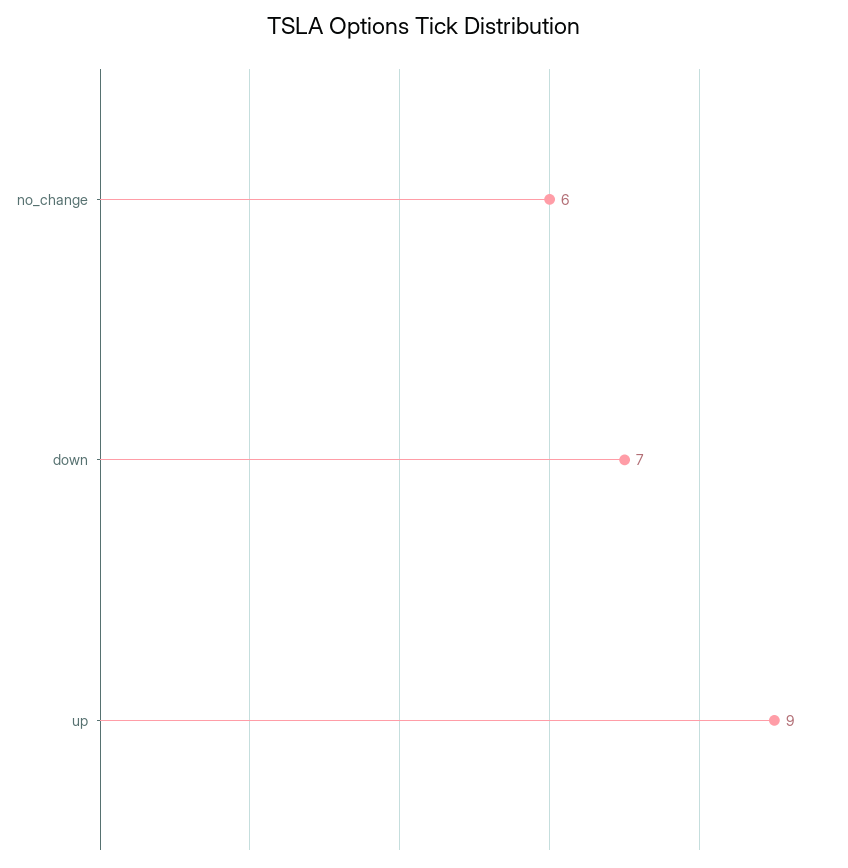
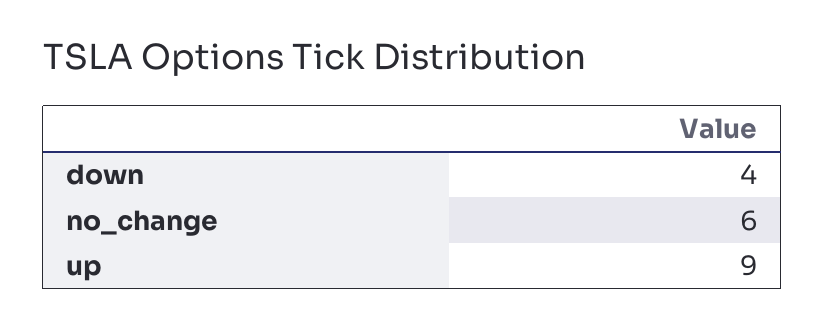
  {
    "no_change": 6,
-   "down": 7,
+   "down": 4,
    "up": 9
  }

